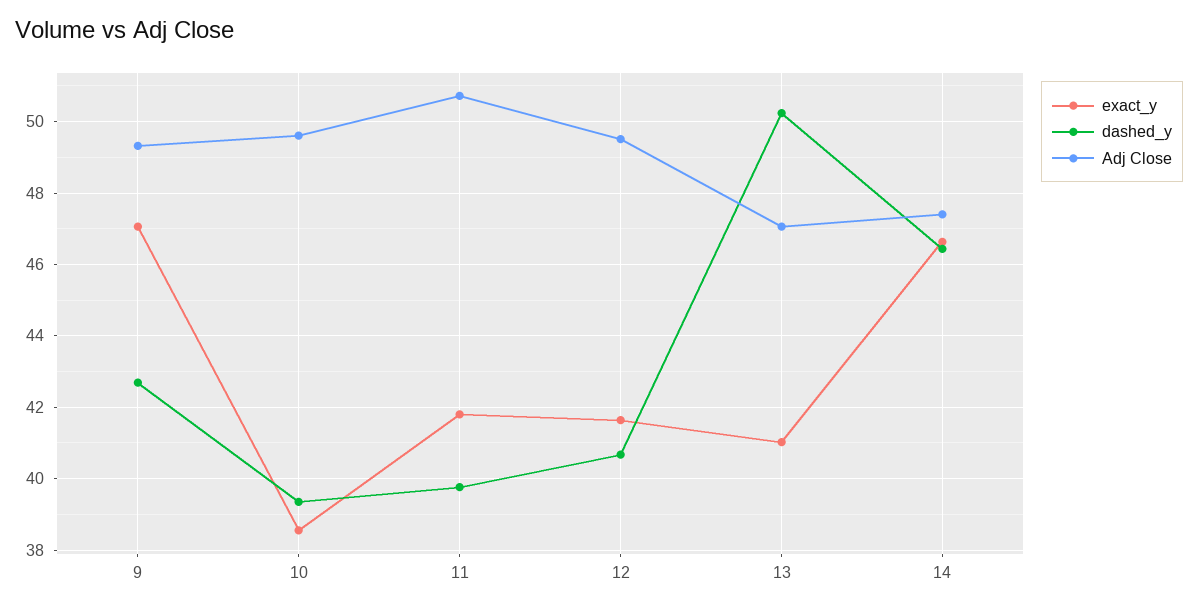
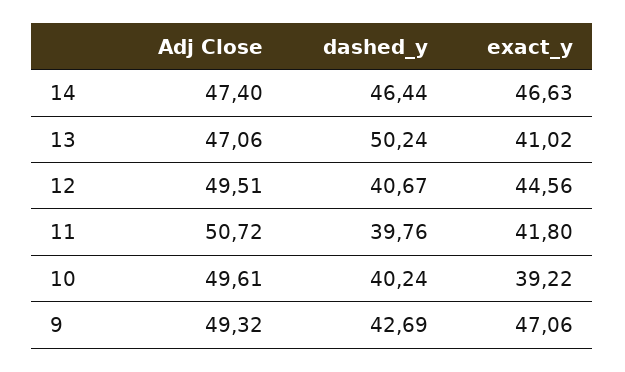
  {
    "exact_y": {
      "9": 47.06,
-     "10": 38.6,
+     "10": 39.22,
      "11": 41.8,
-     "12": 41.6,
+     "12": 44.56,
      "13": 41.02,
      "14": 46.63
    },
    "dashed_y": {
      "9": 42.69,
-     "10": 39.4,
+     "10": 40.24,
      "11": 39.76,
      "12": 40.67,
      "13": 50.24,
      "14": 46.44
    },
    "Adj Close": {
      "9": 49.32,
      "10": 49.61,
      "11": 50.72,
      "12": 49.51,
      "13": 47.06,
      "14": 47.4
    }
  }

